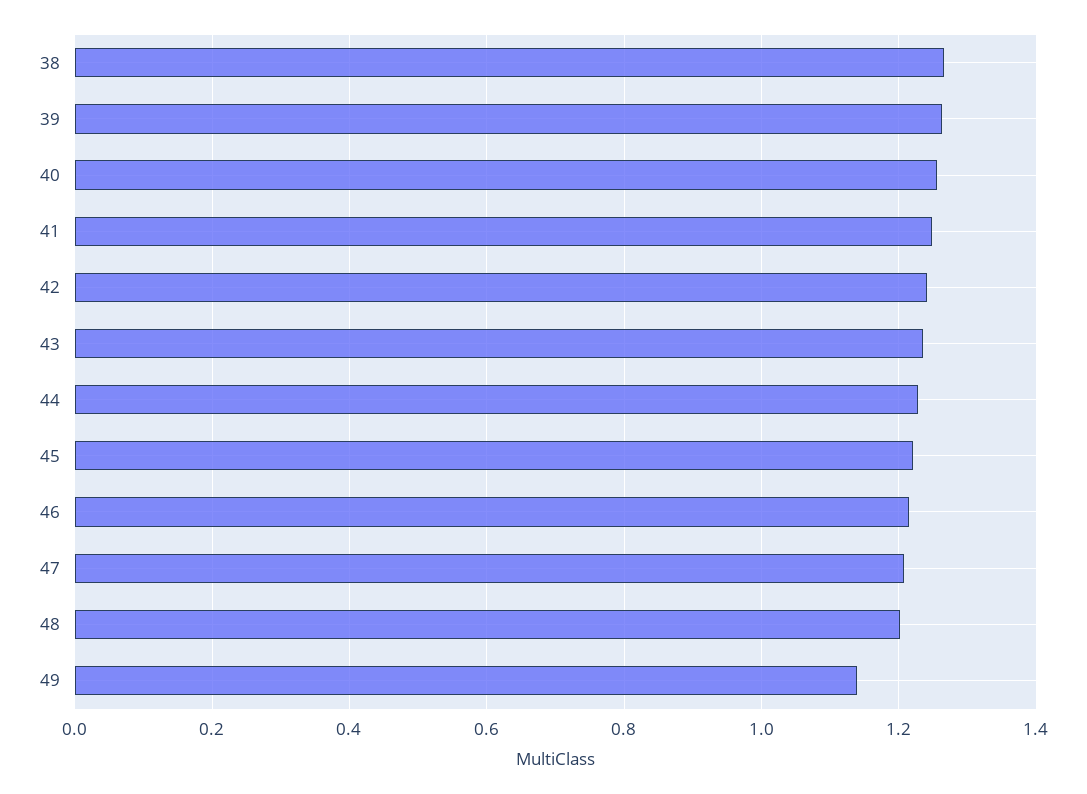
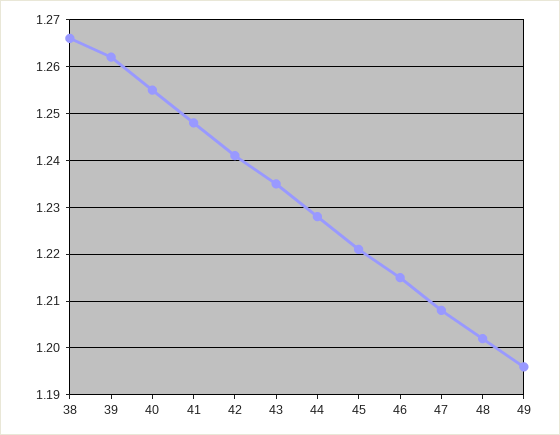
  {
    "38": 1.265,
    "39": 1.26,
    "40": 1.255,
    "41": 1.25,
    "42": 1.24,
    "43": 1.235,
    "44": 1.23,
    "45": 1.22,
    "46": 1.215,
    "47": 1.21,
    "48": 1.2,
-   "49": 1.14
+   "49": 1.195
  }

